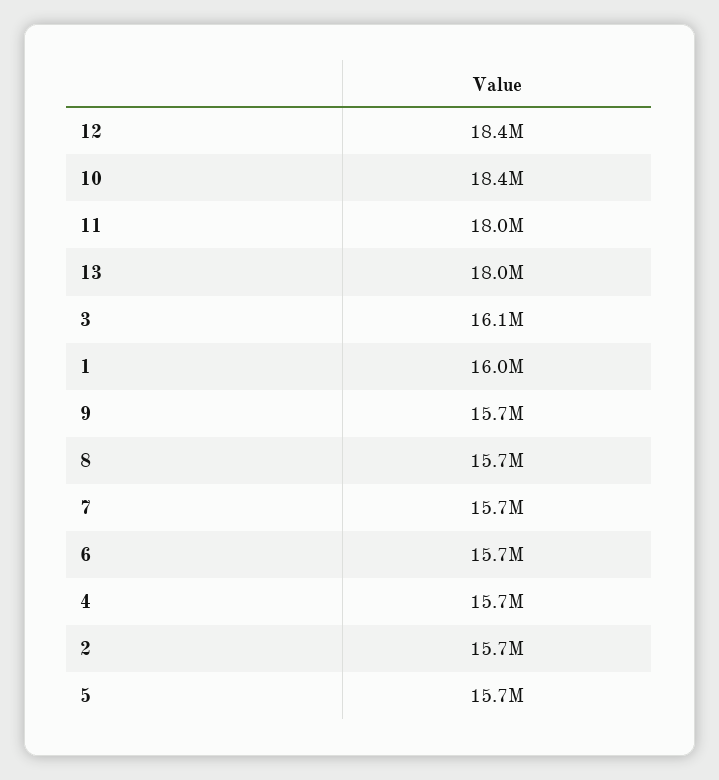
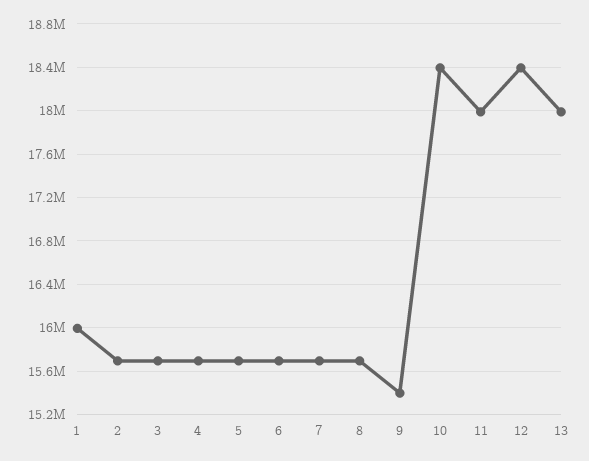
  {
    "12": 18400000,
    "10": 18400000,
    "11": 18000000,
    "13": 18000000,
-   "3": 16100000,
+   "3": 15700000,
    "1": 16000000,
-   "9": 15700000,
+   "9": 15400000,
    "8": 15700000,
    "7": 15700000,
    "6": 15700000,
    "4": 15700000,
    "2": 15700000,
    "5": 15700000
  }

